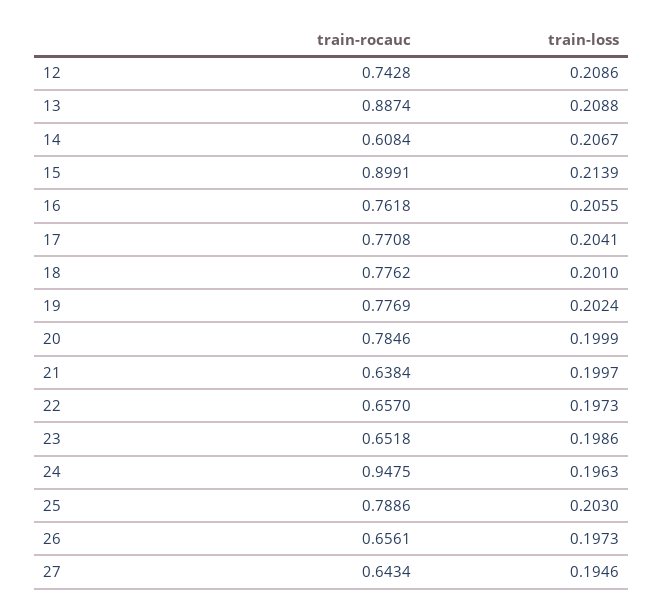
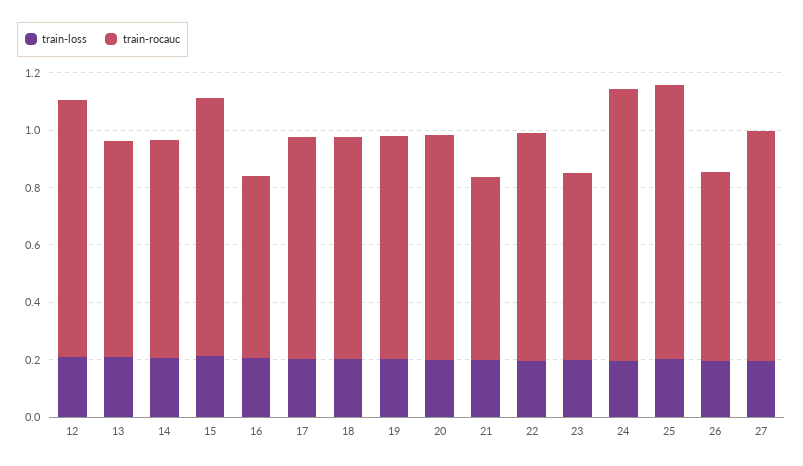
  {
    "train-rocauc": {
-     "12": 0.7428,
+     "12": 0.9,
-     "13": 0.8874,
+     "13": 0.75,
-     "14": 0.6084,
+     "14": 0.75,
      "15": 0.8991,
-     "16": 0.7618,
+     "16": 0.65,
      "17": 0.7708,
      "18": 0.7762,
      "19": 0.7769,
      "20": 0.7846,
      "21": 0.6384,
-     "22": 0.657,
+     "22": 0.8,
      "23": 0.6518,
      "24": 0.9475,
-     "25": 0.7886,
+     "25": 0.95,
      "26": 0.6561,
-     "27": 0.6434
+     "27": 0.8
    },
    "train-loss": {
      "12": 0.2086,
      "13": 0.2088,
      "14": 0.2067,
      "15": 0.2139,
      "16": 0.2055,
      "17": 0.2041,
      "18": 0.201,
      "19": 0.2024,
      "20": 0.1999,
      "21": 0.1997,
      "22": 0.1973,
      "23": 0.1986,
      "24": 0.1963,
      "25": 0.203,
      "26": 0.1973,
      "27": 0.1946
    }
  }

